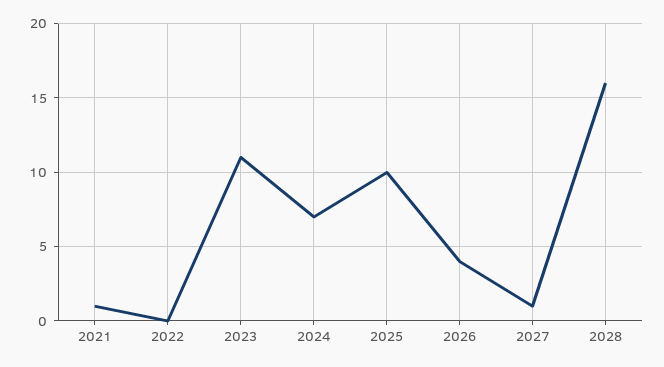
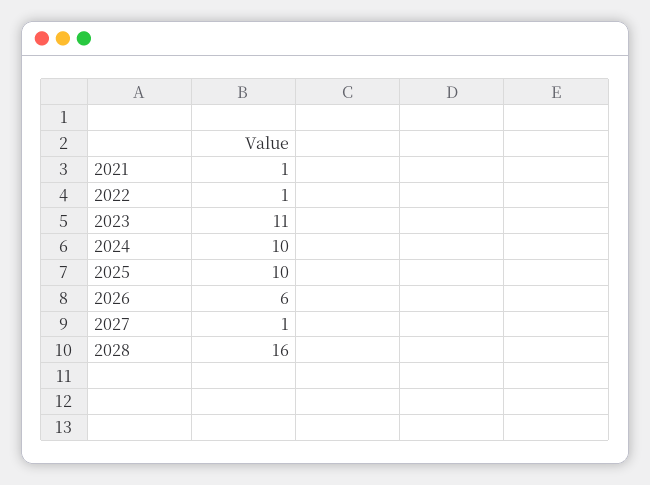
  {
    "2021": 1,
-   "2022": 0,
+   "2022": 1,
    "2023": 11,
-   "2024": 7,
+   "2024": 10,
    "2025": 10,
-   "2026": 4,
+   "2026": 6,
    "2027": 1,
    "2028": 16
  }

